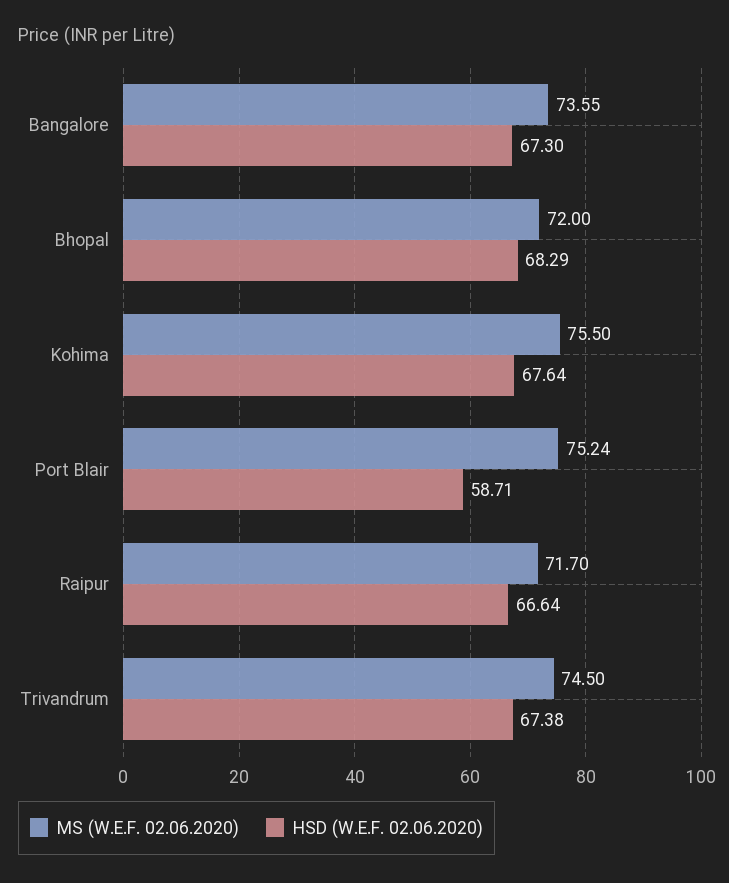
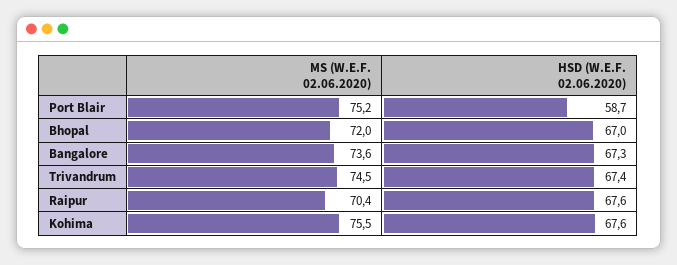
  {
    "MS (W.E.F. 02.06.2020)": {
      "Bangalore": 73.55,
      "Bhopal": 72,
      "Kohima": 75.5,
      "Port Blair": 75.24,
-     "Raipur": 71.7,
+     "Raipur": 70.4,
      "Trivandrum": 74.5
    },
    "HSD (W.E.F. 02.06.2020)": {
      "Bangalore": 67.3,
-     "Bhopal": 68.29,
+     "Bhopal": 67,
      "Kohima": 67.64,
      "Port Blair": 58.71,
-     "Raipur": 66.64,
+     "Raipur": 67.6,
      "Trivandrum": 67.38
    }
  }

